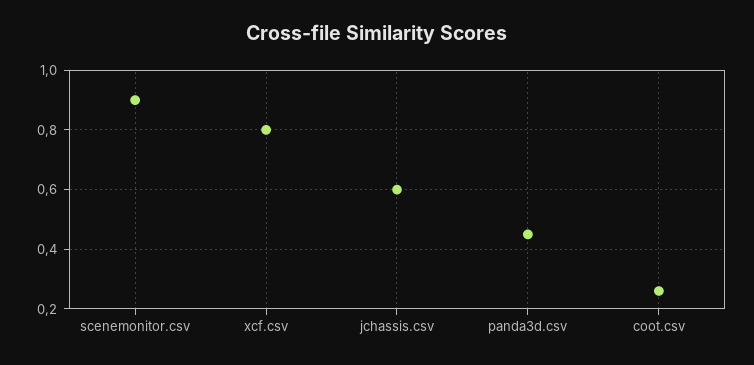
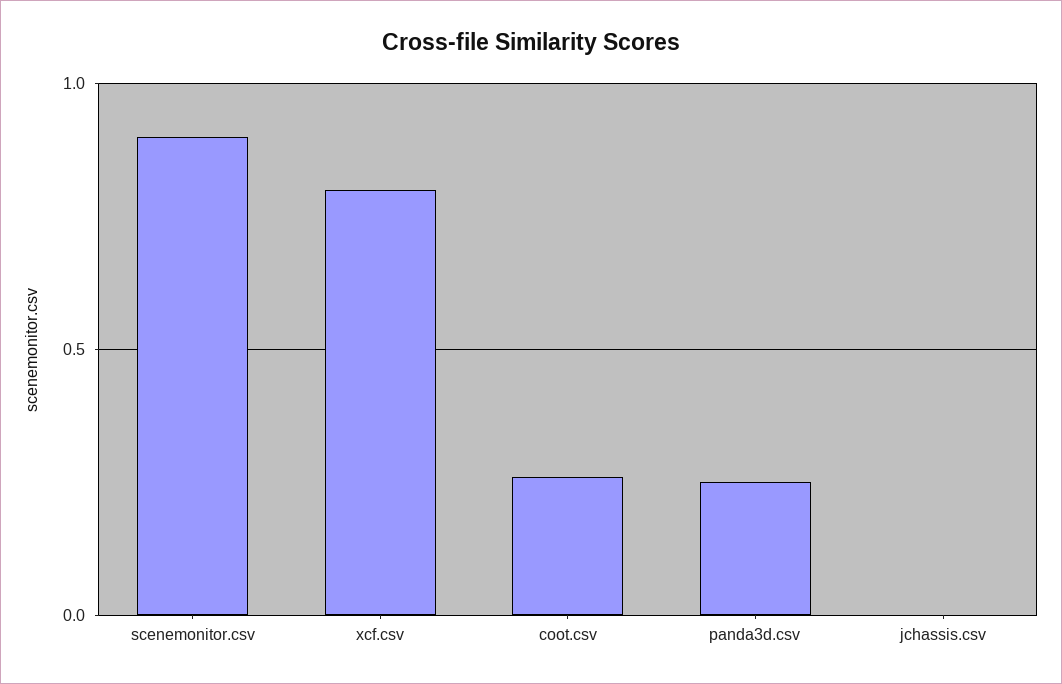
  {
    "scenemonitor.csv": 0.9,
    "xcf.csv": 0.8,
-   "jchassis.csv": 0.6,
+   "jchassis.csv": 0,
-   "panda3d.csv": 0.45,
+   "panda3d.csv": 0.25,
    "coot.csv": 0.25
  }

